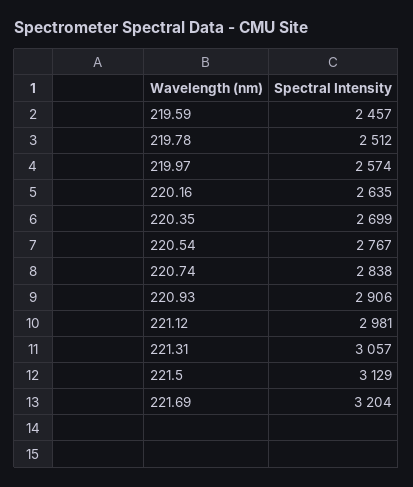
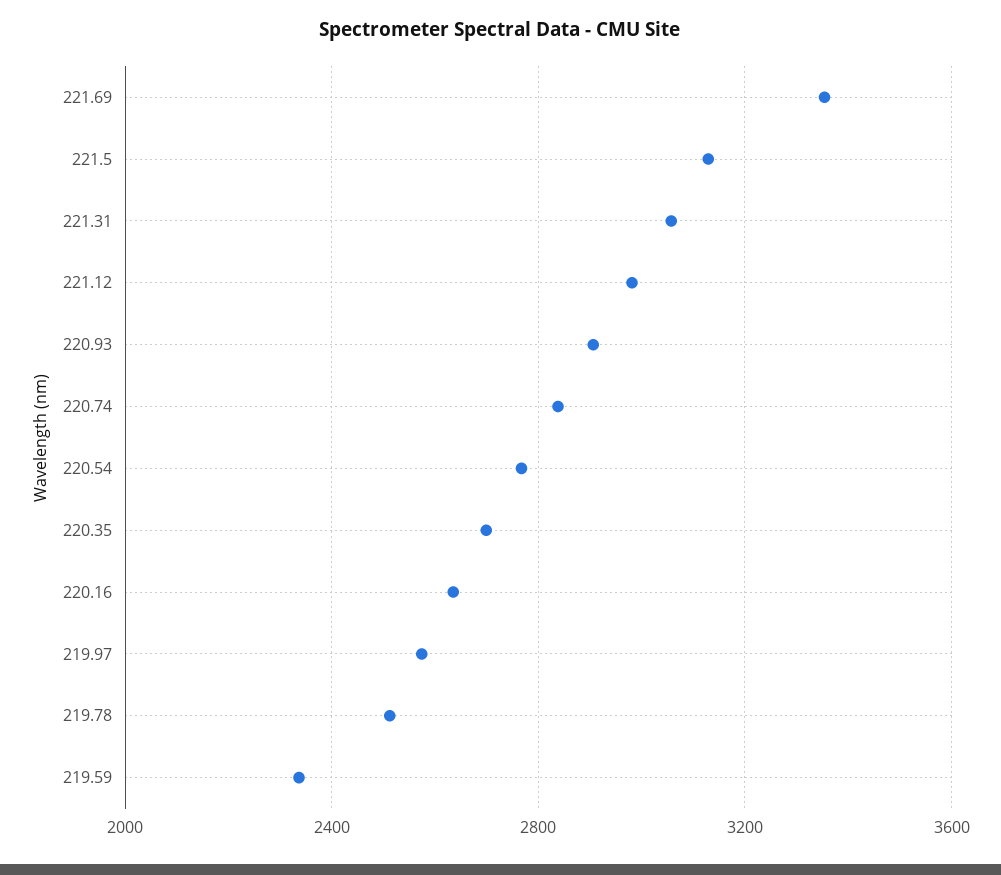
  {
-   "219.59": 2457,
+   "219.59": 2350,
    "219.78": 2512,
    "219.97": 2574,
    "220.16": 2635,
    "220.35": 2699,
    "220.54": 2767,
    "220.74": 2838,
    "220.93": 2906,
    "221.12": 2981,
    "221.31": 3057,
    "221.5": 3129,
-   "221.69": 3204
+   "221.69": 3350
  }

